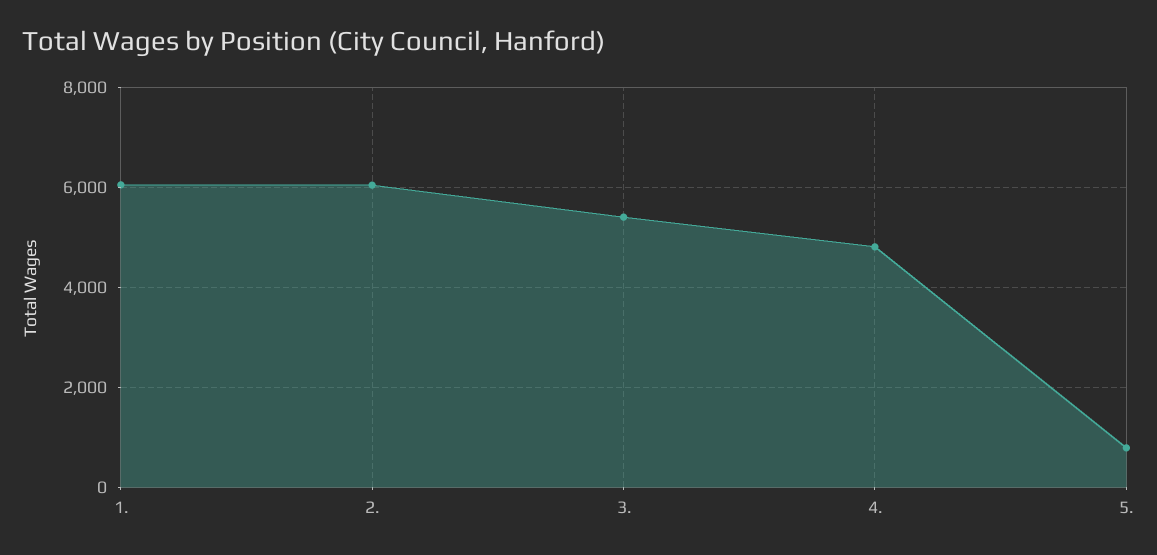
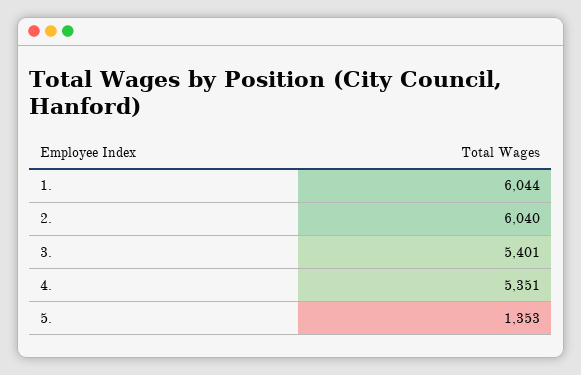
  {
    "1.": 6044,
    "2.": 6040,
    "3.": 5401,
-   "4.": 4800,
+   "4.": 5351,
-   "5.": 800
+   "5.": 1353
  }

